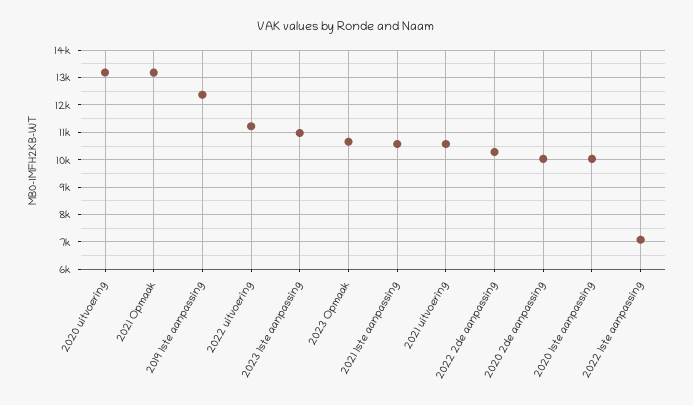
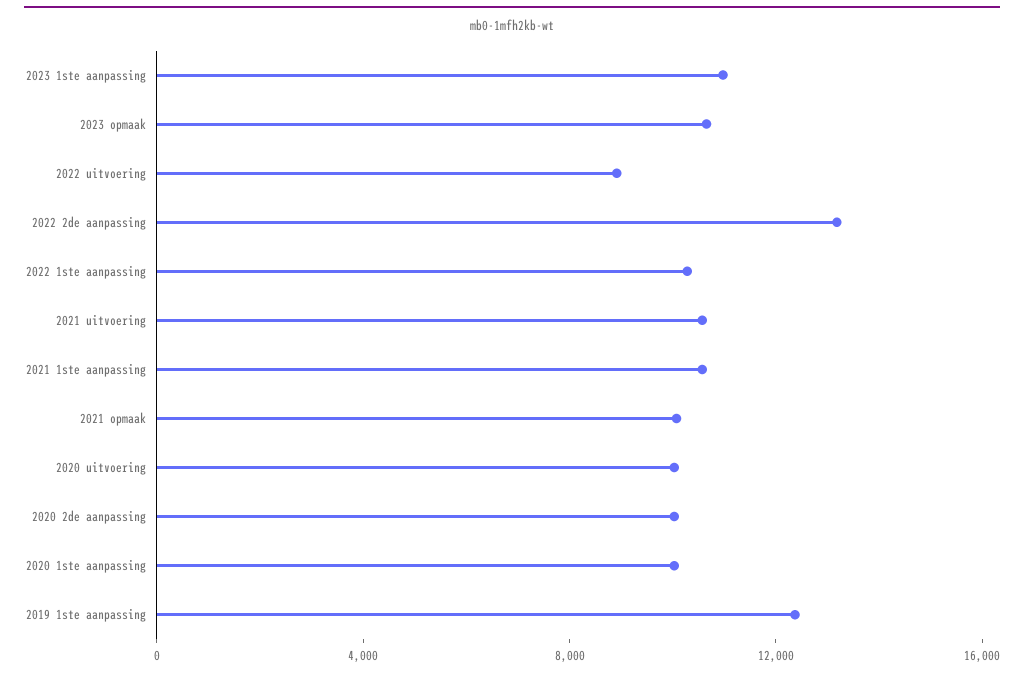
  {
-   "2020 uitvoering": 13250,
+   "2020 uitvoering": 10000,
-   "2021 Opmaak": 13250,
+   "2021 Opmaak": 10000,
    "2019 1ste aanpassing": 12250,
-   "2022 uitvoering": 11250,
+   "2022 uitvoering": 9000,
    "2023 1ste aanpassing": 11000,
    "2023 Opmaak": 10750,
    "2021 1ste aanpassing": 10500,
    "2021 uitvoering": 10500,
-   "2022 2de aanpassing": 10250,
+   "2022 2de aanpassing": 13000,
    "2020 2de aanpassing": 10000,
    "2020 1ste aanpassing": 10000,
-   "2022 1ste aanpassing": 7000
+   "2022 1ste aanpassing": 10000
  }

